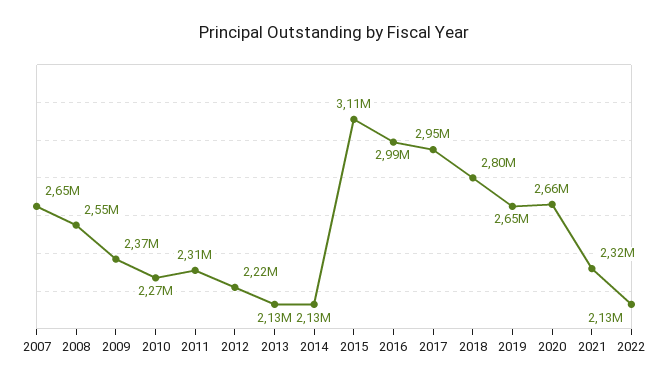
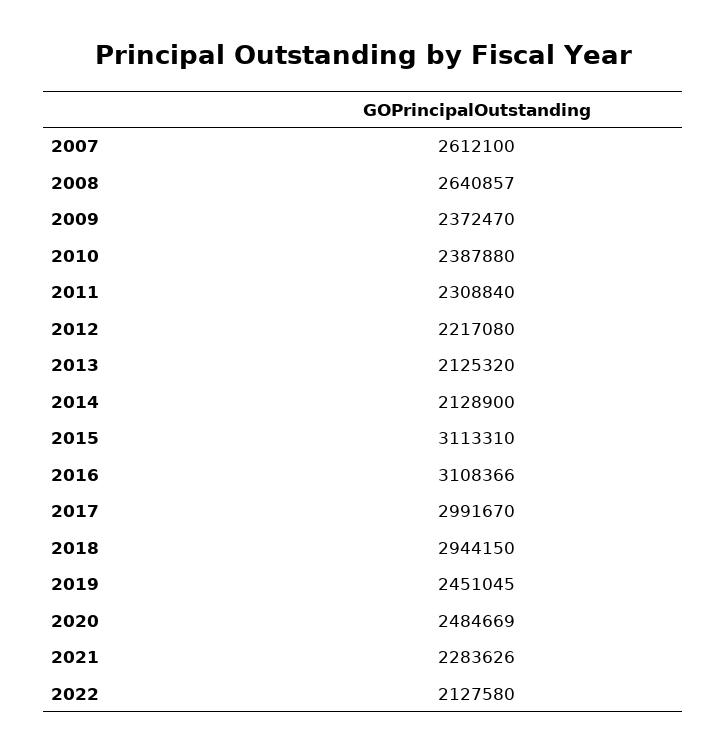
  {
-   "2007": 2650000,
+   "2007": 2612100,
-   "2008": 2550000,
+   "2008": 2640857,
    "2009": 2372470,
-   "2010": 2270000,
+   "2010": 2387880,
    "2011": 2308840,
    "2012": 2217080,
    "2013": 2125320,
    "2014": 2128900,
    "2015": 3113310,
-   "2016": 2990000,
+   "2016": 3108366,
-   "2017": 2950000,
+   "2017": 2991670,
-   "2018": 2800000,
+   "2018": 2944150,
-   "2019": 2650000,
+   "2019": 2451045,
-   "2020": 2660000,
+   "2020": 2484669,
-   "2021": 2320000,
+   "2021": 2283626,
    "2022": 2127580
  }

